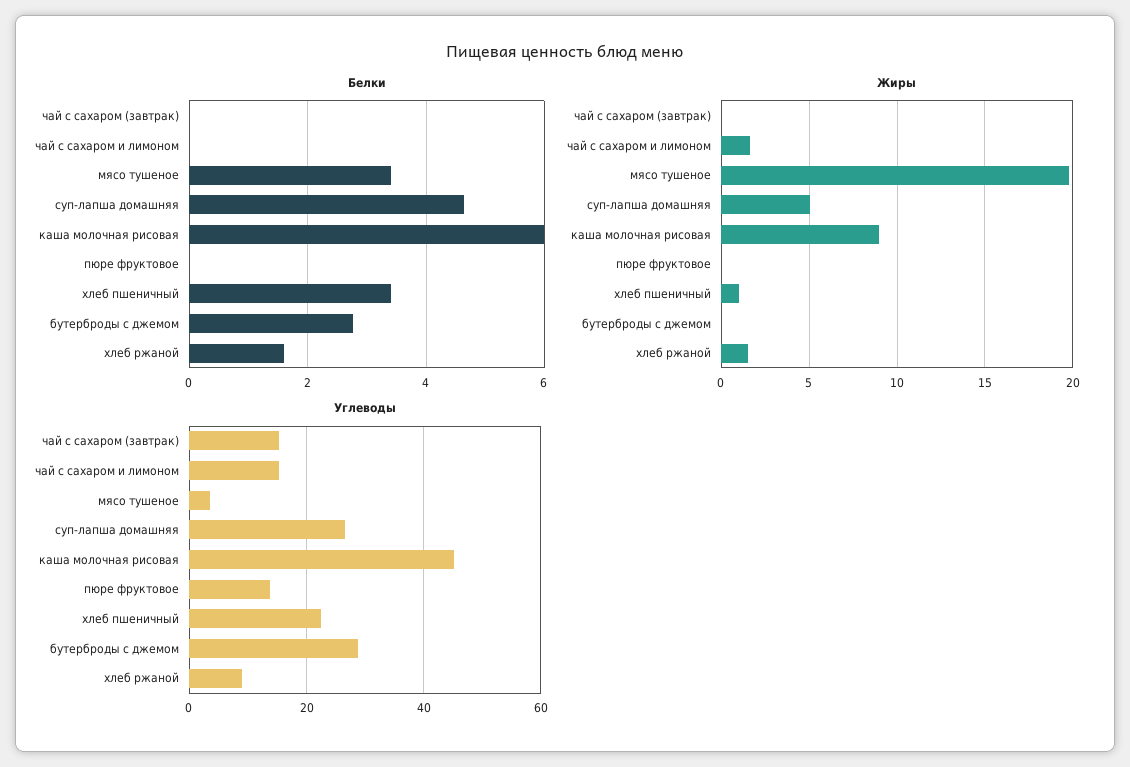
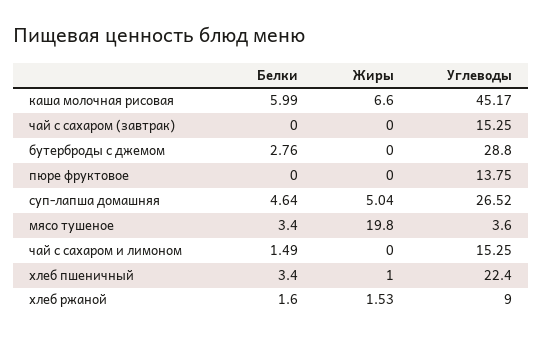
  {
    "Белки": {
      "чай с сахаром (завтрак)": 0,
-     "чай с сахаром и лимоном": 0,
+     "чай с сахаром и лимоном": 1.49,
      "мясо тушеное": 3.4,
      "суп-лапша домашняя": 4.64,
      "каша молочная рисовая": 5.99,
      "пюре фруктовое": 0,
      "хлеб пшеничный": 3.4,
      "бутерброды с джемом": 2.76,
      "хлеб ржаной": 1.6
    },
    "Жиры": {
      "чай с сахаром (завтрак)": 0,
-     "чай с сахаром и лимоном": 1.5,
+     "чай с сахаром и лимоном": 0,
      "мясо тушеное": 19.8,
      "суп-лапша домашняя": 5.04,
-     "каша молочная рисовая": 9,
+     "каша молочная рисовая": 6.6,
      "пюре фруктовое": 0,
      "хлеб пшеничный": 1,
      "бутерброды с джемом": 0,
      "хлеб ржаной": 1.53
    },
    "Углеводы": {
      "чай с сахаром (завтрак)": 15.25,
      "чай с сахаром и лимоном": 15.25,
      "мясо тушеное": 3.6,
      "суп-лапша домашняя": 26.52,
      "каша молочная рисовая": 45.17,
      "пюре фруктовое": 13.75,
      "хлеб пшеничный": 22.4,
      "бутерброды с джемом": 28.8,
      "хлеб ржаной": 9
    }
  }

